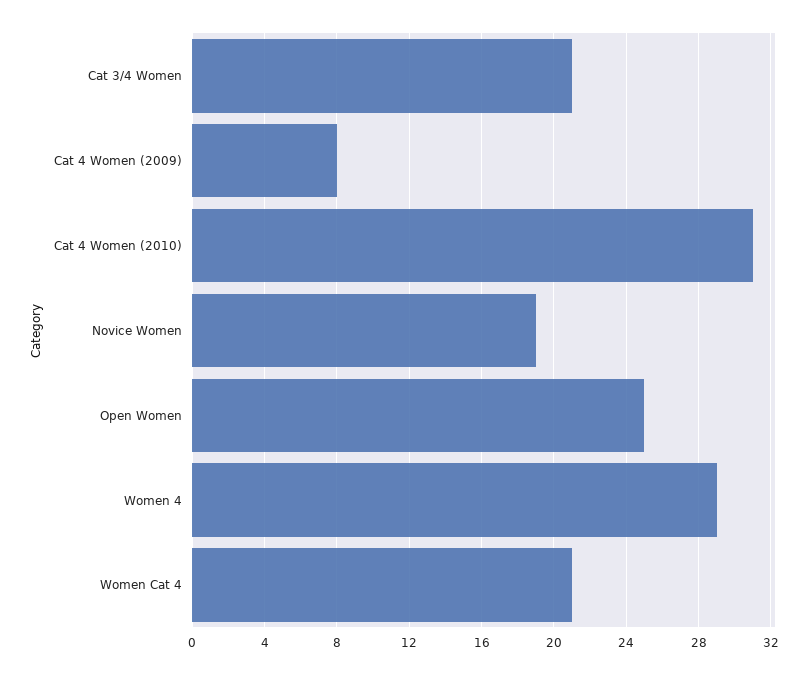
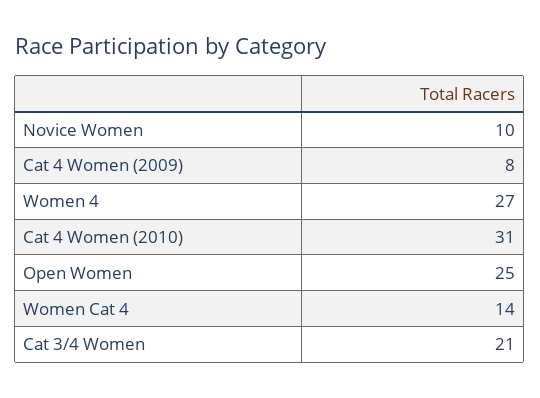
  {
    "Cat 3/4 Women": 21,
    "Cat 4 Women (2009)": 8,
    "Cat 4 Women (2010)": 31,
-   "Novice Women": 19,
+   "Novice Women": 10,
    "Open Women": 25,
-   "Women 4": 29,
+   "Women 4": 27,
-   "Women Cat 4": 21
+   "Women Cat 4": 14
  }

